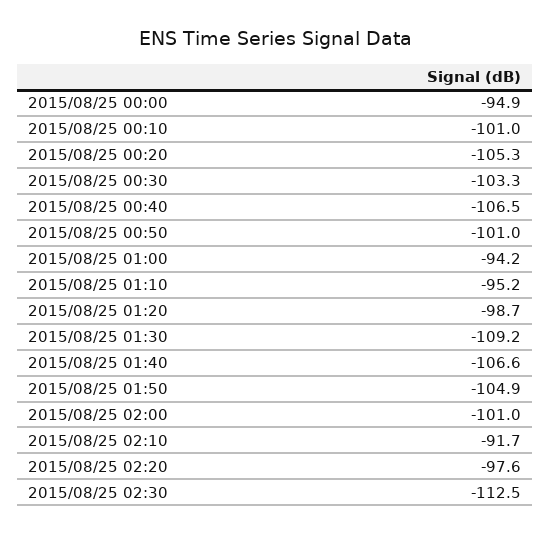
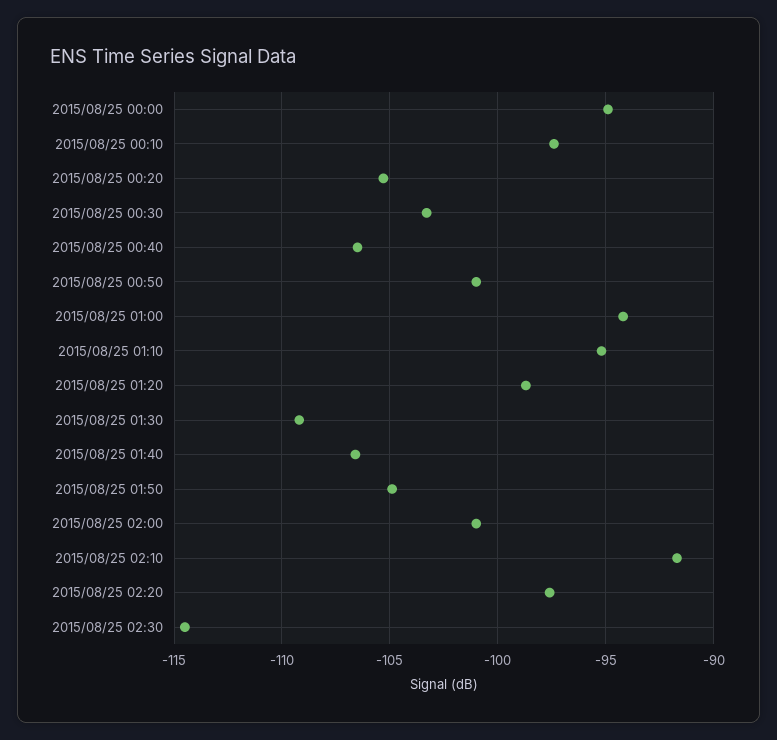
  {
    "2015/08/25 00:00": -94.9,
-   "2015/08/25 00:10": -101,
+   "2015/08/25 00:10": -97.5,
    "2015/08/25 00:20": -105.3,
    "2015/08/25 00:30": -103.3,
    "2015/08/25 00:40": -106.5,
    "2015/08/25 00:50": -101,
    "2015/08/25 01:00": -94.2,
    "2015/08/25 01:10": -95.2,
    "2015/08/25 01:20": -98.7,
    "2015/08/25 01:30": -109.2,
    "2015/08/25 01:40": -106.6,
    "2015/08/25 01:50": -104.9,
    "2015/08/25 02:00": -101,
    "2015/08/25 02:10": -91.7,
    "2015/08/25 02:20": -97.6,
-   "2015/08/25 02:30": -112.5
+   "2015/08/25 02:30": -114.5
  }

